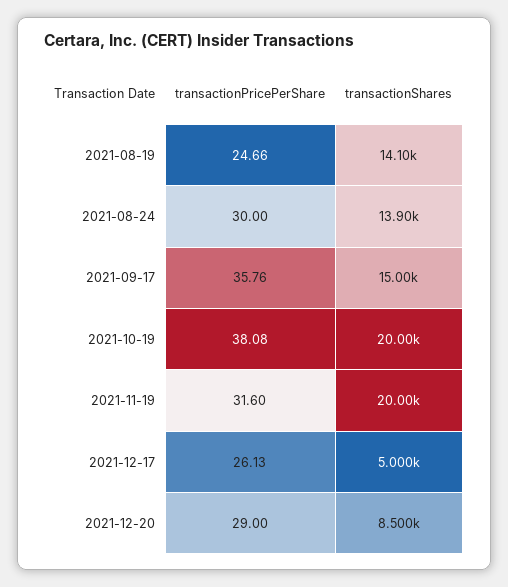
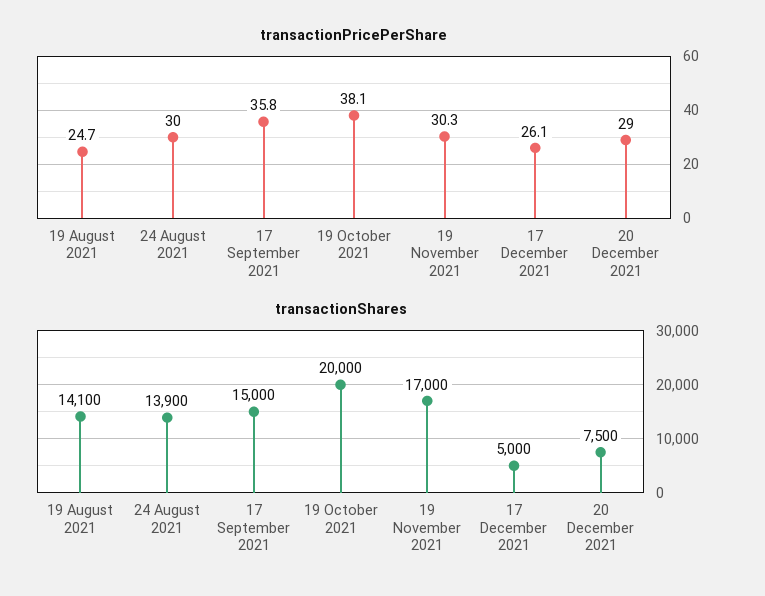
  {
    "transactionPricePerShare": {
      "2021-08-19": 24.66,
      "2021-08-24": 30,
      "2021-09-17": 35.76,
      "2021-10-19": 38.08,
-     "2021-11-19": 31.6,
+     "2021-11-19": 30.3,
      "2021-12-17": 26.13,
      "2021-12-20": 29
    },
    "transactionShares": {
      "2021-08-19": 14100,
      "2021-08-24": 13900,
      "2021-09-17": 15000,
      "2021-10-19": 20000,
-     "2021-11-19": 20000,
+     "2021-11-19": 17000,
      "2021-12-17": 5000,
-     "2021-12-20": 8500
+     "2021-12-20": 7500
    }
  }

